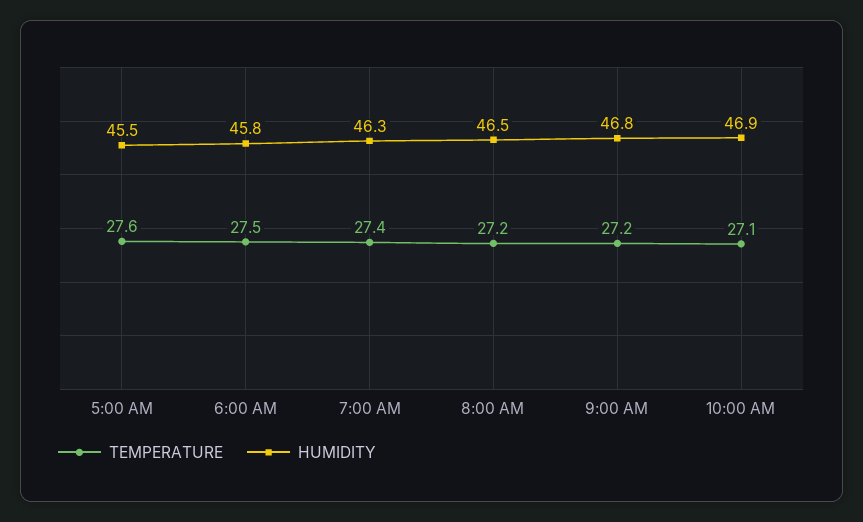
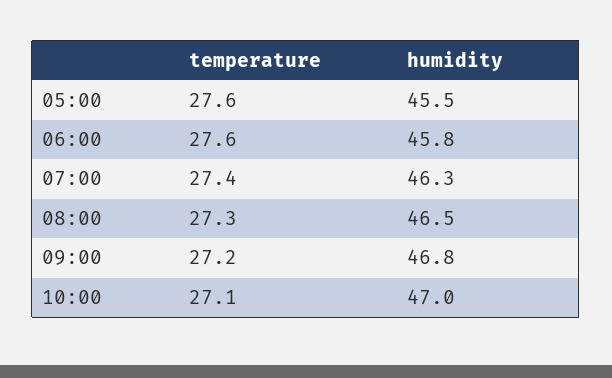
  {
    "TEMPERATURE": {
      "5:00 AM": 27.6,
-     "6:00 AM": 27.5,
+     "6:00 AM": 27.6,
      "7:00 AM": 27.4,
-     "8:00 AM": 27.2,
+     "8:00 AM": 27.3,
      "9:00 AM": 27.2,
      "10:00 AM": 27.1
    },
    "HUMIDITY": {
      "5:00 AM": 45.5,
      "6:00 AM": 45.8,
      "7:00 AM": 46.3,
      "8:00 AM": 46.5,
      "9:00 AM": 46.8,
-     "10:00 AM": 46.9
+     "10:00 AM": 47
    }
  }

